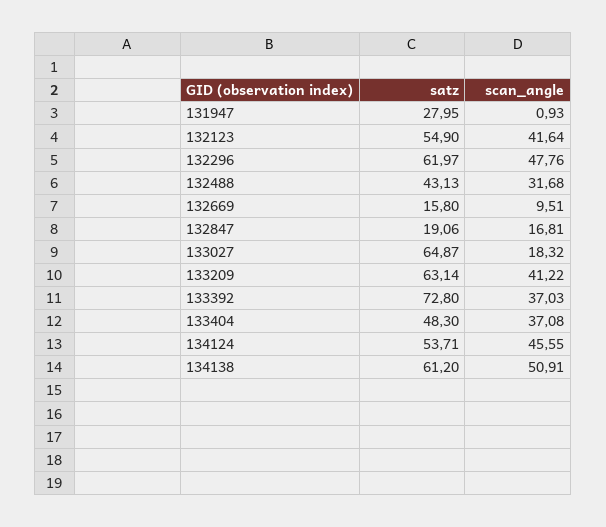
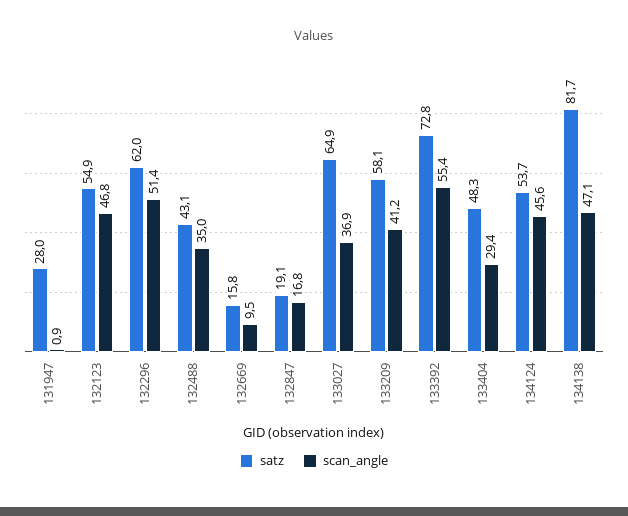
  {
    "satz": {
      "131947": 27.95,
      "132123": 54.9,
      "132296": 61.97,
      "132488": 43.13,
      "132669": 15.8,
      "132847": 19.06,
      "133027": 64.87,
-     "133209": 63.14,
+     "133209": 58.1,
      "133392": 72.8,
      "133404": 48.3,
      "134124": 53.71,
-     "134138": 61.2
+     "134138": 81.7
    },
    "scan_angle": {
      "131947": 0.93,
-     "132123": 41.64,
+     "132123": 46.8,
-     "132296": 47.76,
+     "132296": 51.4,
-     "132488": 31.68,
+     "132488": 35,
      "132669": 9.51,
      "132847": 16.81,
-     "133027": 18.32,
+     "133027": 36.9,
      "133209": 41.22,
-     "133392": 37.03,
+     "133392": 55.4,
-     "133404": 37.08,
+     "133404": 29.4,
      "134124": 45.55,
-     "134138": 50.91
+     "134138": 47.1
    }
  }

